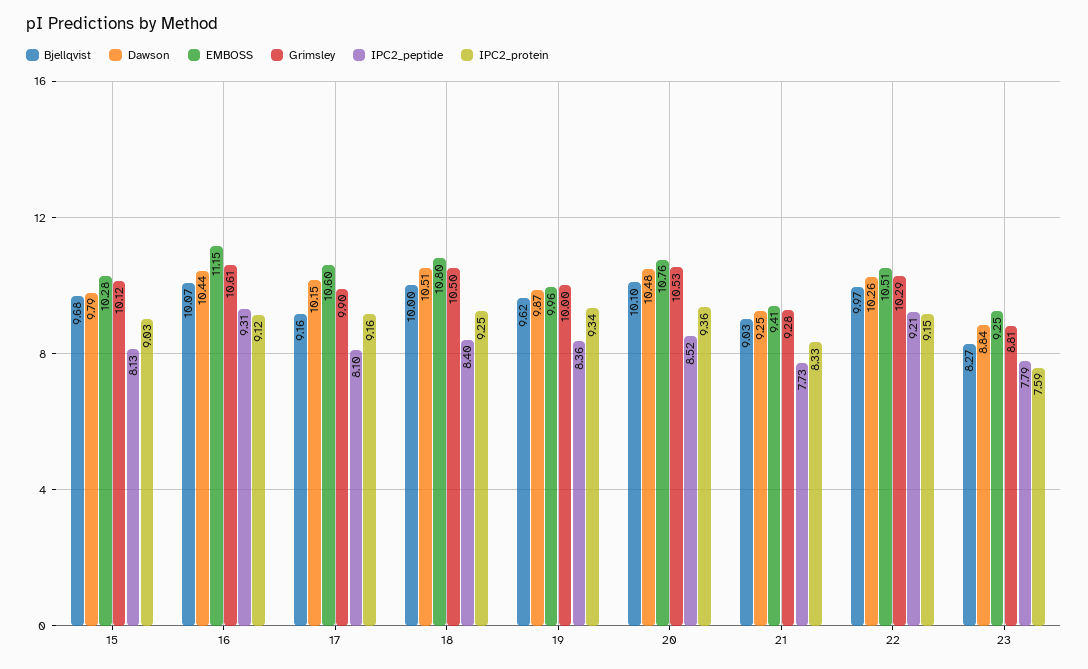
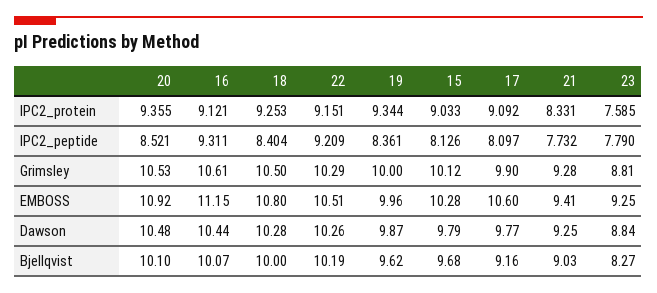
  {
    "Bjellqvist": {
      "15": 9.68,
      "16": 10.07,
      "17": 9.16,
      "18": 10,
      "19": 9.62,
      "20": 10.1,
      "21": 9.03,
-     "22": 9.97,
+     "22": 10.19,
      "23": 8.27
    },
    "Dawson": {
      "15": 9.79,
      "16": 10.44,
-     "17": 10.15,
+     "17": 9.77,
-     "18": 10.51,
+     "18": 10.28,
      "19": 9.87,
      "20": 10.48,
      "21": 9.25,
      "22": 10.26,
      "23": 8.84
    },
    "EMBOSS": {
      "15": 10.28,
      "16": 11.15,
      "17": 10.6,
      "18": 10.8,
      "19": 9.96,
-     "20": 10.76,
+     "20": 10.92,
      "21": 9.41,
      "22": 10.51,
      "23": 9.25
    },
    "Grimsley": {
      "15": 10.12,
      "16": 10.61,
      "17": 9.9,
      "18": 10.5,
      "19": 10,
      "20": 10.53,
      "21": 9.28,
      "22": 10.29,
      "23": 8.81
    },
    "IPC2_peptide": {
      "15": 8.126,
      "16": 9.311,
      "17": 8.097,
      "18": 8.404,
      "19": 8.361,
      "20": 8.521,
      "21": 7.732,
      "22": 9.209,
      "23": 7.79
    },
    "IPC2_protein": {
      "15": 9.033,
      "16": 9.121,
-     "17": 9.16,
+     "17": 9.092,
      "18": 9.253,
      "19": 9.344,
      "20": 9.355,
      "21": 8.331,
      "22": 9.151,
      "23": 7.585
    }
  }

